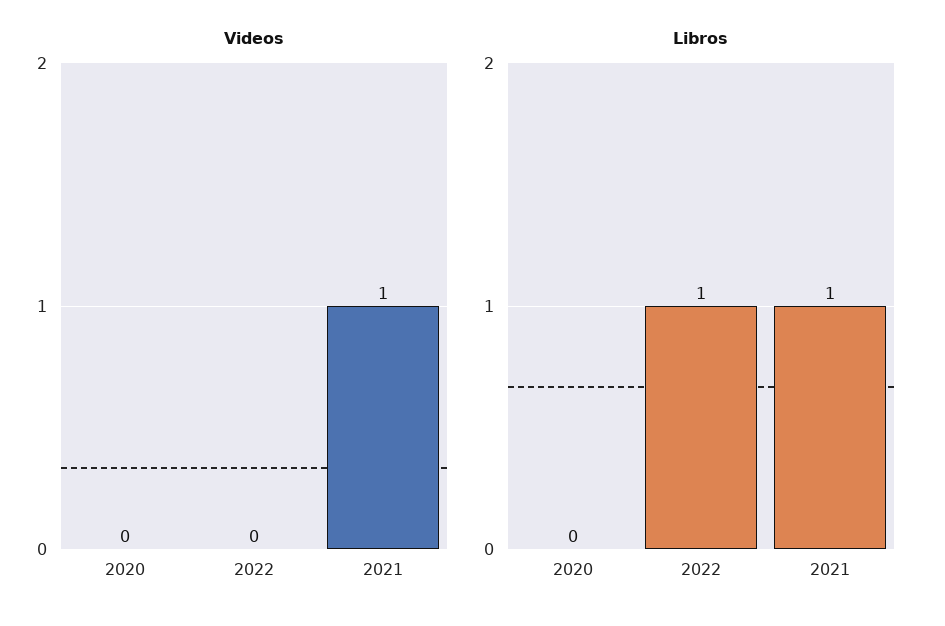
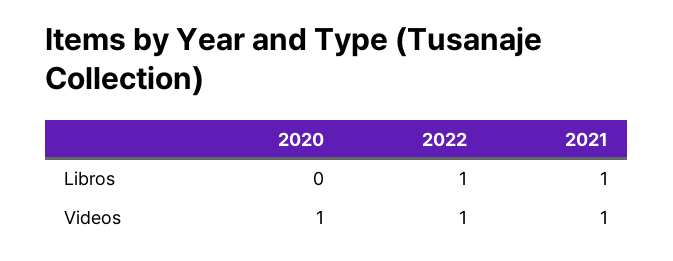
  {
    "Videos": {
-     "2020": 0,
+     "2020": 1,
-     "2022": 0,
+     "2022": 1,
      "2021": 1
    },
    "Libros": {
      "2020": 0,
      "2022": 1,
      "2021": 1
    }
  }

